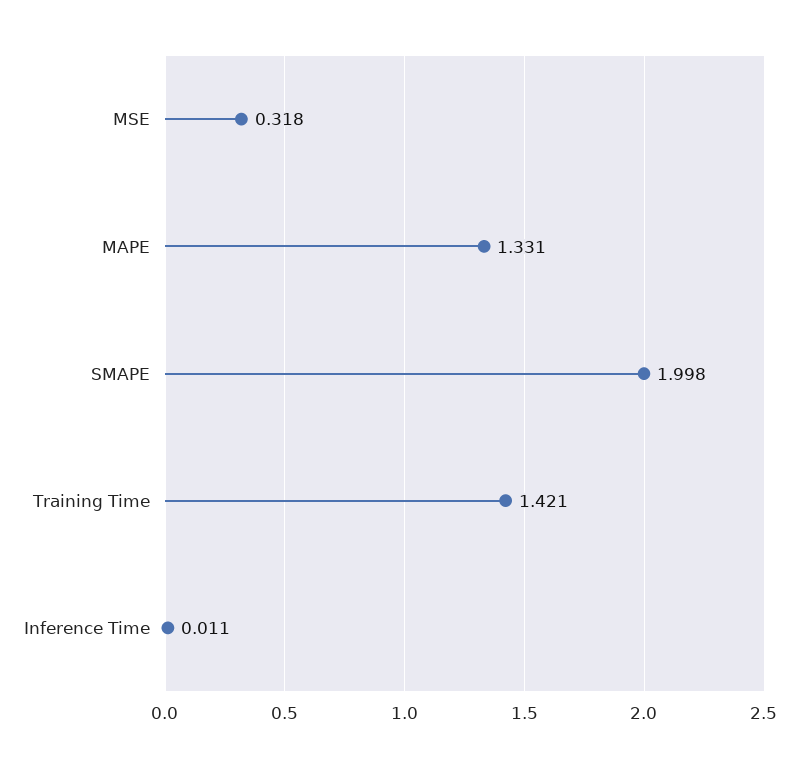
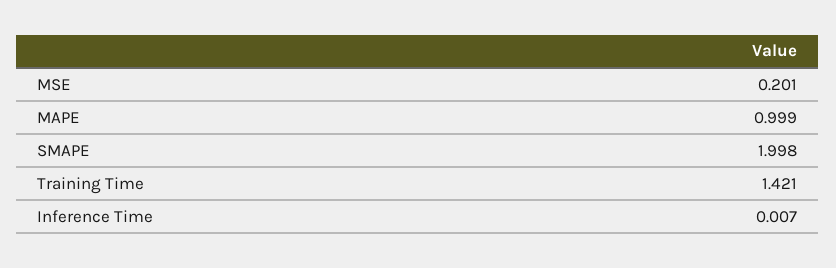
  {
-   "MSE": 0.318,
+   "MSE": 0.201,
-   "MAPE": 1.331,
+   "MAPE": 0.999,
    "SMAPE": 1.998,
    "Training Time": 1.421,
-   "Inference Time": 0.011
+   "Inference Time": 0.007
  }

